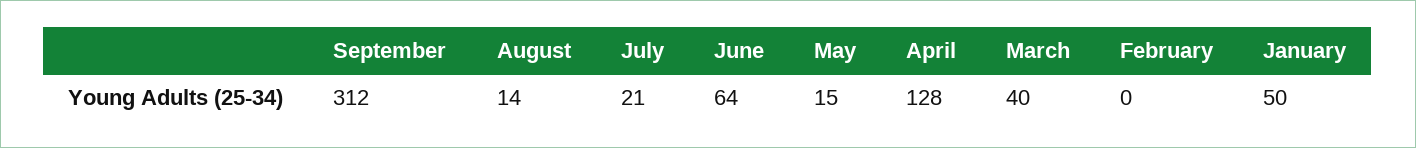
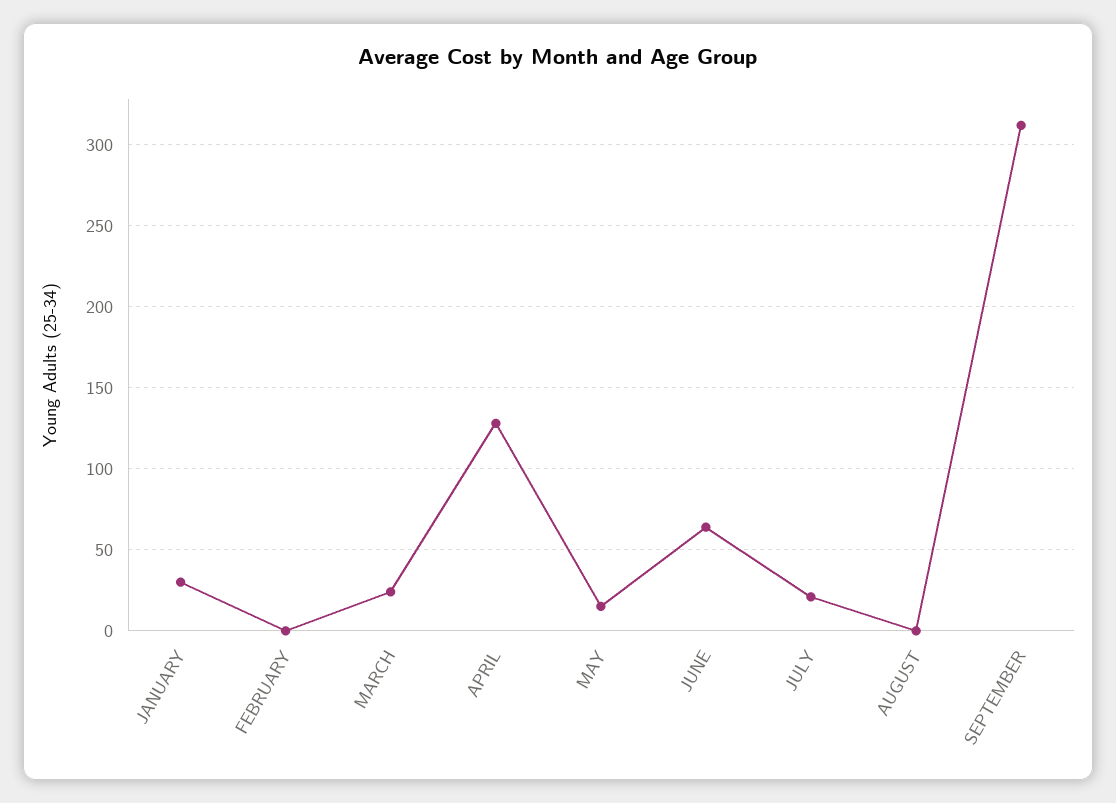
  {
    "September": 312,
-   "August": 14,
+   "August": 0,
    "July": 21,
    "June": 64,
    "May": 15,
    "April": 128,
-   "March": 40,
+   "March": 25,
    "February": 0,
-   "January": 50
+   "January": 30
  }

